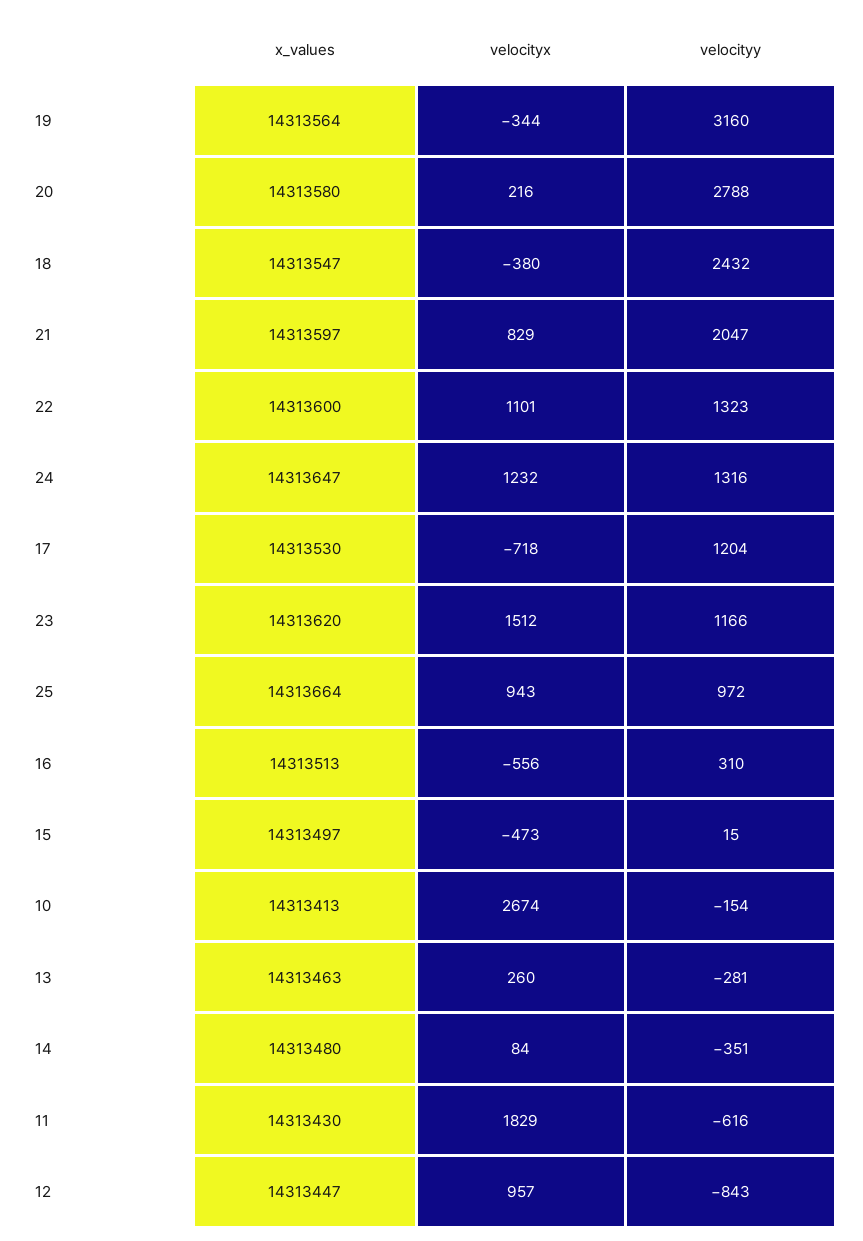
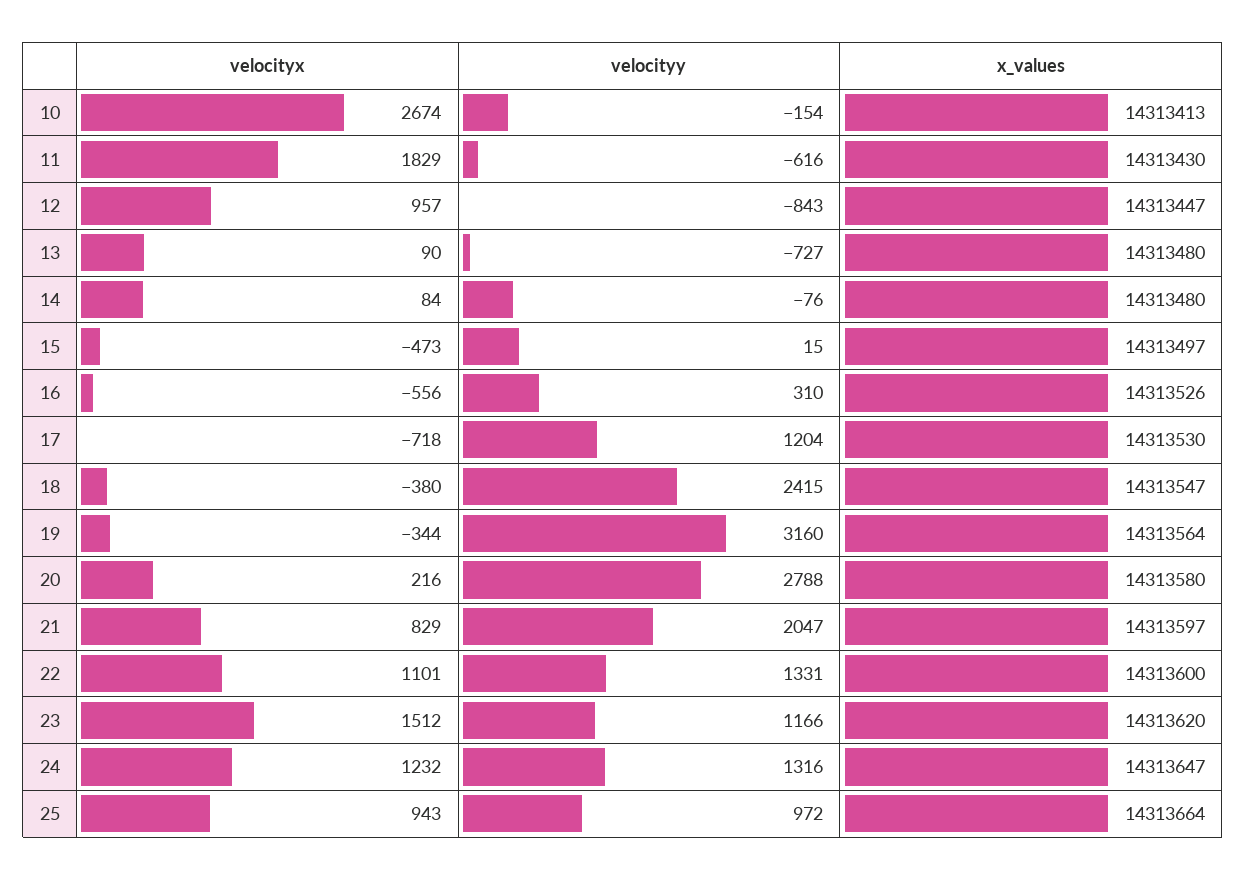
  {
    "x_values": {
      "19": 14313564,
      "20": 14313580,
      "18": 14313547,
      "21": 14313597,
      "22": 14313600,
      "24": 14313647,
      "17": 14313530,
      "23": 14313620,
      "25": 14313664,
-     "16": 14313513,
+     "16": 14313526,
      "15": 14313497,
      "10": 14313413,
-     "13": 14313463,
+     "13": 14313480,
      "14": 14313480,
      "11": 14313430,
      "12": 14313447
    },
    "velocityx": {
      "19": -344,
      "20": 216,
      "18": -380,
      "21": 829,
      "22": 1101,
      "24": 1232,
      "17": -718,
      "23": 1512,
      "25": 943,
      "16": -556,
      "15": -473,
      "10": 2674,
-     "13": 260,
+     "13": 90,
      "14": 84,
      "11": 1829,
      "12": 957
    },
    "velocityy": {
      "19": 3160,
      "20": 2788,
-     "18": 2432,
+     "18": 2415,
      "21": 2047,
-     "22": 1323,
+     "22": 1331,
      "24": 1316,
      "17": 1204,
      "23": 1166,
      "25": 972,
      "16": 310,
      "15": 15,
      "10": -154,
-     "13": -281,
+     "13": -727,
-     "14": -351,
+     "14": -76,
      "11": -616,
      "12": -843
    }
  }

